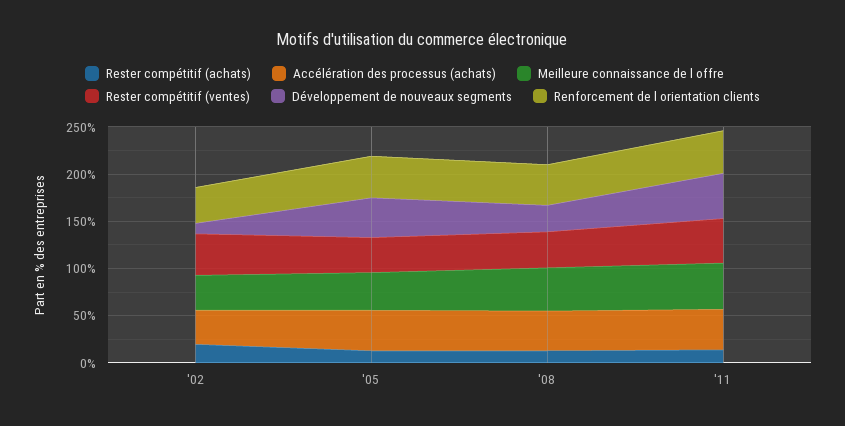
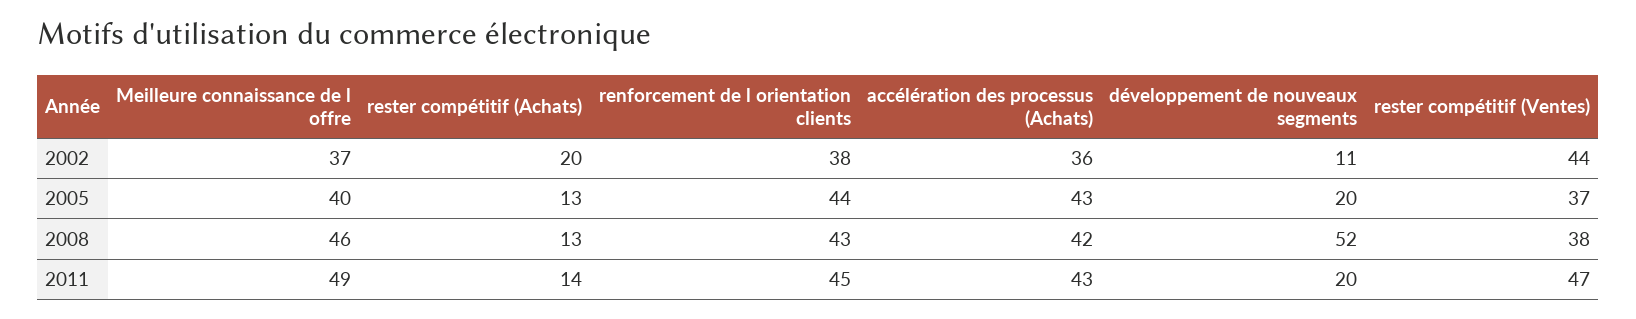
  {
    "Rester compétitif (achats)": {
      "'02": 20,
      "'05": 13,
      "'08": 13,
      "'11": 14
    },
    "Accélération des processus (achats)": {
      "'02": 36,
      "'05": 43,
      "'08": 42,
      "'11": 43
    },
    "Meilleure connaissance de l offre": {
      "'02": 37,
      "'05": 40,
      "'08": 46,
      "'11": 49
    },
    "Rester compétitif (ventes)": {
      "'02": 44,
      "'05": 37,
      "'08": 38,
      "'11": 47
    },
    "Développement de nouveaux segments": {
      "'02": 11,
-     "'05": 40,
+     "'05": 20,
-     "'08": 30,
+     "'08": 52,
-     "'11": 50
+     "'11": 20
    },
    "Renforcement de l orientation clients": {
      "'02": 38,
      "'05": 44,
      "'08": 43,
      "'11": 45
    }
  }

